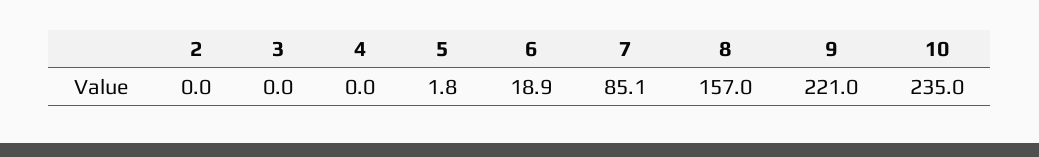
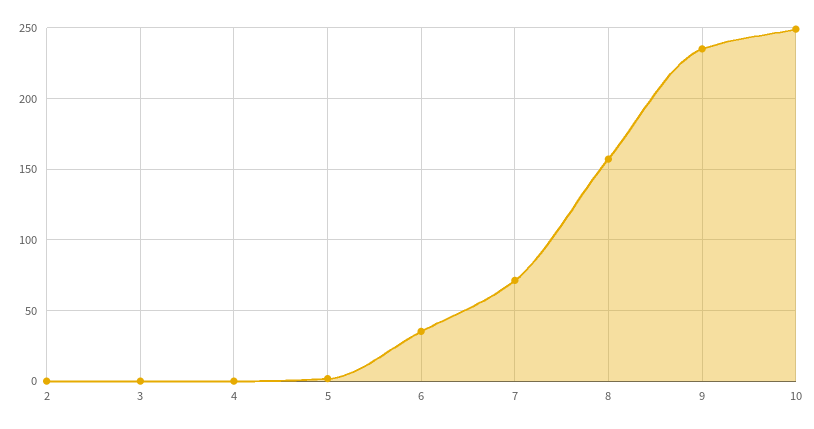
  {
    "2": 0,
    "3": 0,
    "4": 0,
    "5": 1.8,
-   "6": 18.9,
+   "6": 35,
-   "7": 85.1,
+   "7": 70,
    "8": 157,
-   "9": 221,
+   "9": 235,
-   "10": 235
+   "10": 250
  }

